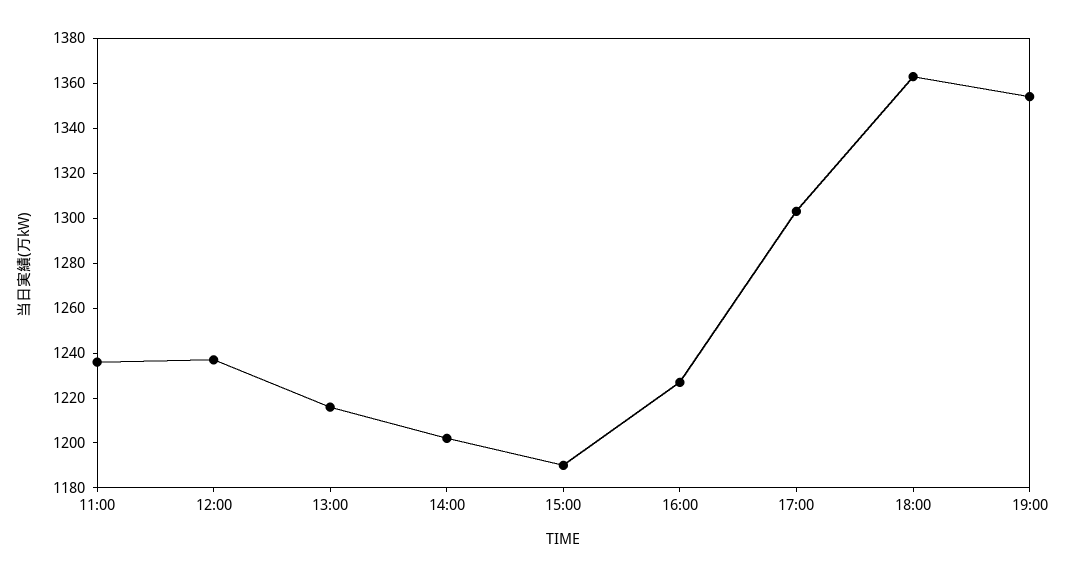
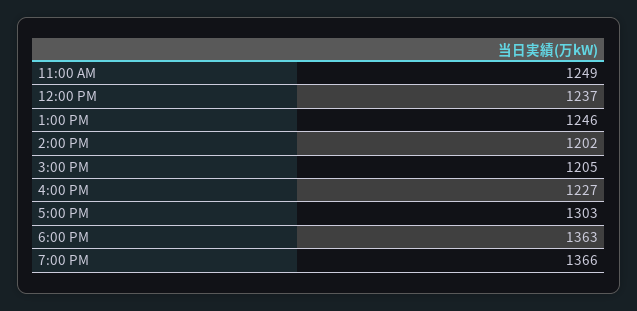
  {
-   "11:00": 1235,
+   "11:00": 1249,
    "12:00": 1237,
-   "13:00": 1215,
+   "13:00": 1246,
    "14:00": 1202,
-   "15:00": 1190,
+   "15:00": 1205,
    "16:00": 1227,
    "17:00": 1303,
    "18:00": 1363,
-   "19:00": 1355
+   "19:00": 1366
  }

